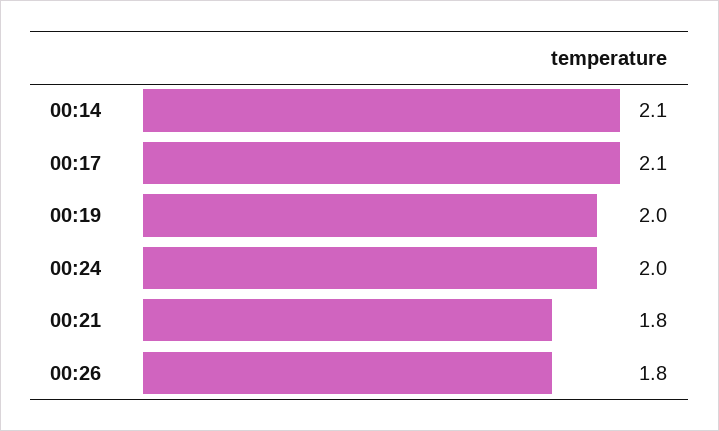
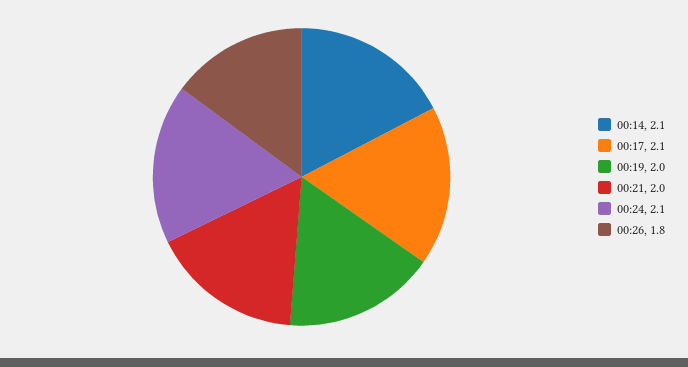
  {
    "00:14": 2.1,
    "00:17": 2.1,
    "00:19": 2,
-   "00:24": 2,
+   "00:24": 2.1,
-   "00:21": 1.8,
+   "00:21": 2,
    "00:26": 1.8
  }

